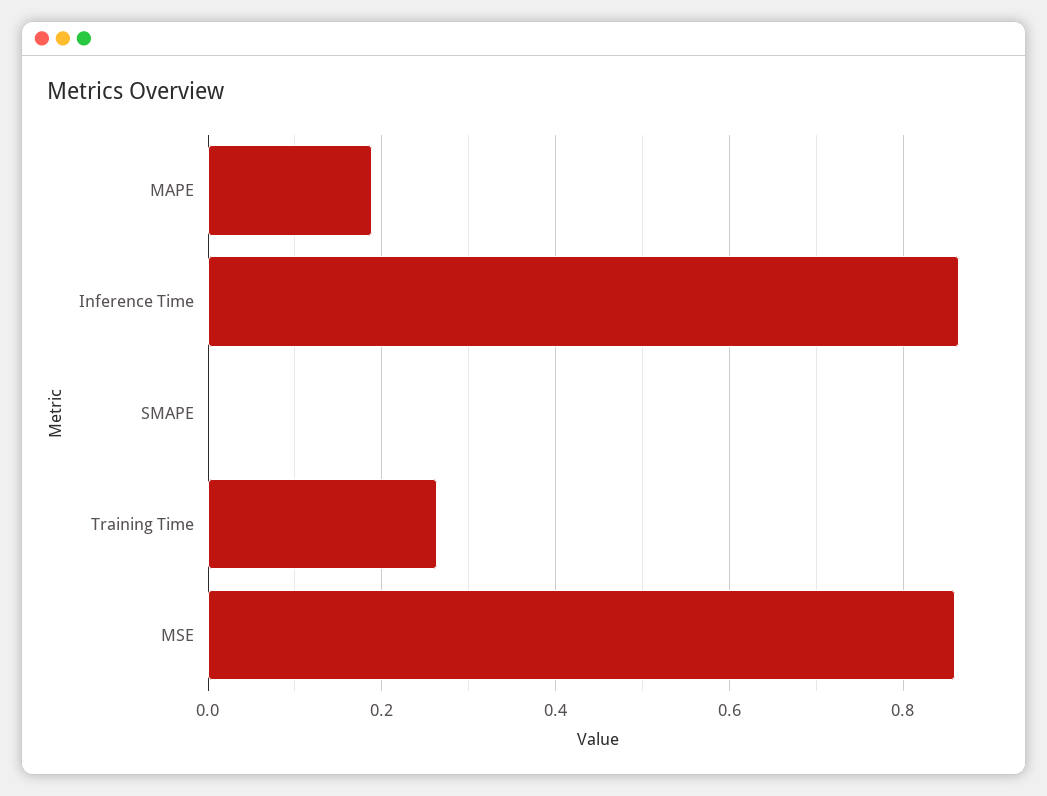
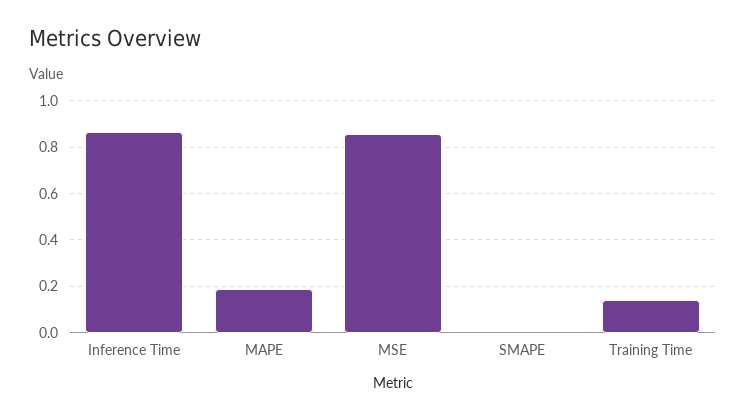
  {
    "MAPE": 0.18,
    "Inference Time": 0.86,
    "SMAPE": 0,
-   "Training Time": 0.26,
+   "Training Time": 0.15,
    "MSE": 0.86
  }

